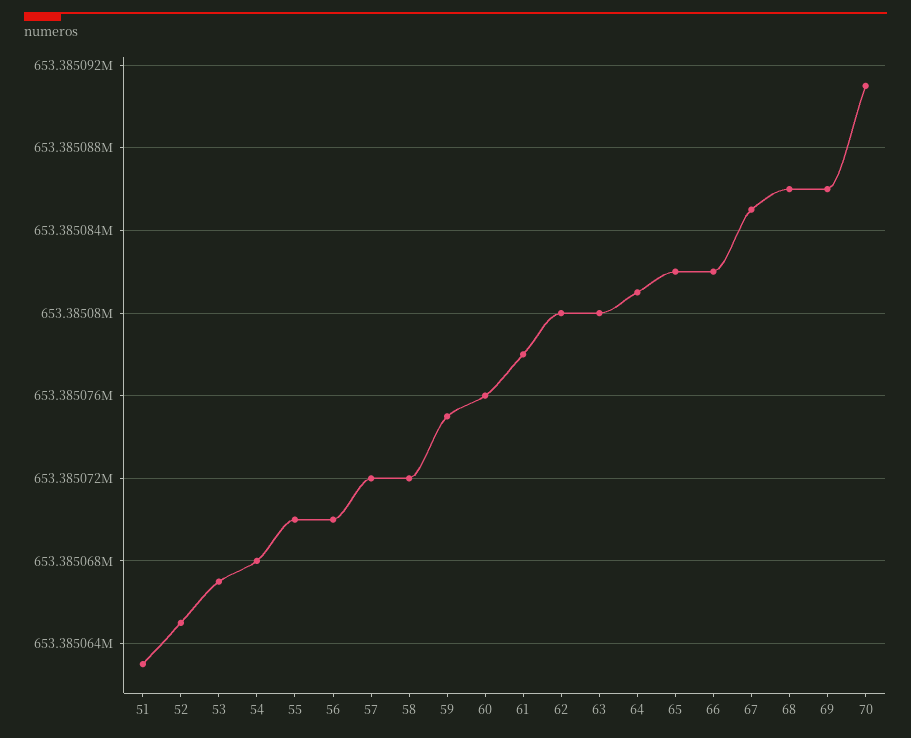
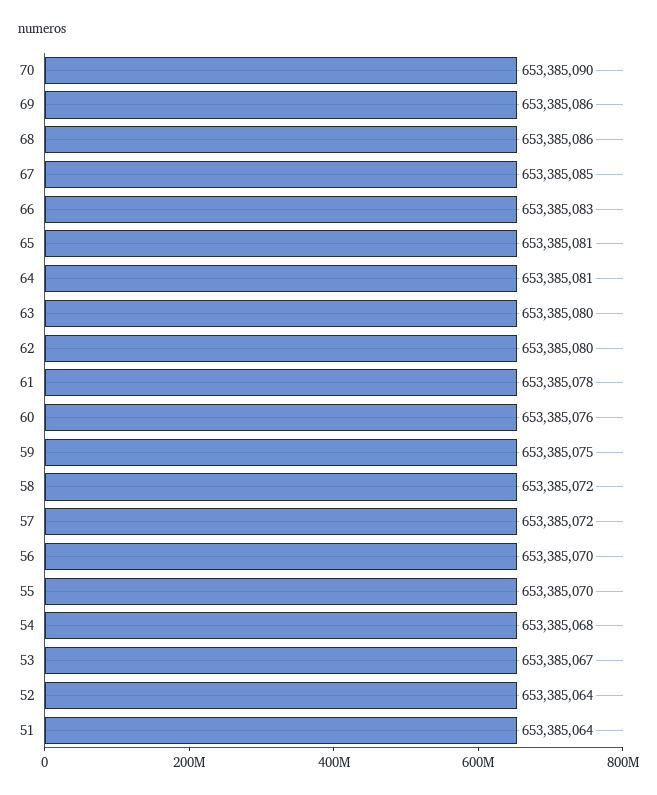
  {
-   "51": 653385063,
+   "51": 653385064,
-   "52": 653385065,
+   "52": 653385064,
    "53": 653385067,
    "54": 653385068,
    "55": 653385070,
    "56": 653385070,
    "57": 653385072,
    "58": 653385072,
    "59": 653385075,
    "60": 653385076,
    "61": 653385078,
    "62": 653385080,
    "63": 653385080,
    "64": 653385081,
-   "65": 653385082,
+   "65": 653385081,
-   "66": 653385082,
+   "66": 653385083,
    "67": 653385085,
    "68": 653385086,
    "69": 653385086,
-   "70": 653385091
+   "70": 653385090
  }

